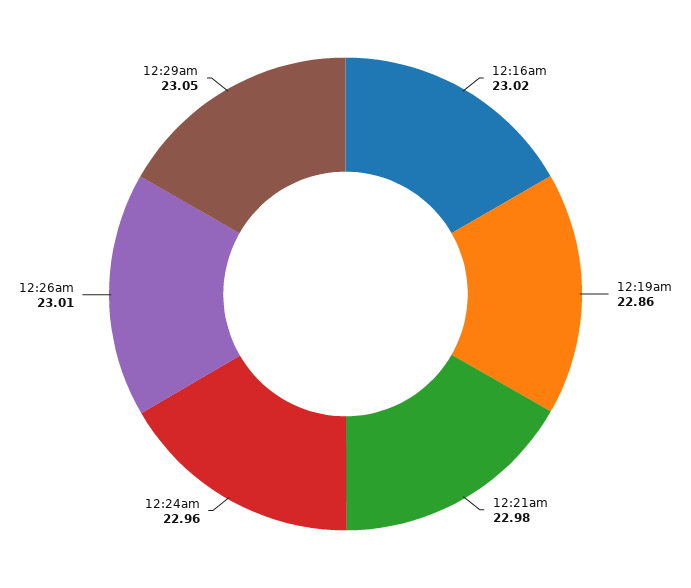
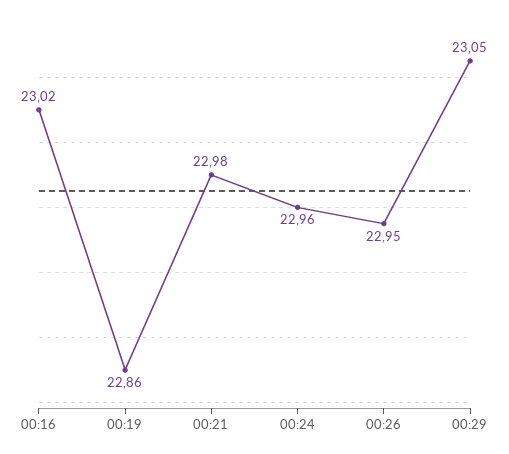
  {
    "12:16am": 23.02,
    "12:19am": 22.86,
    "12:21am": 22.98,
    "12:24am": 22.96,
-   "12:26am": 23.01,
+   "12:26am": 22.95,
    "12:29am": 23.05
  }

